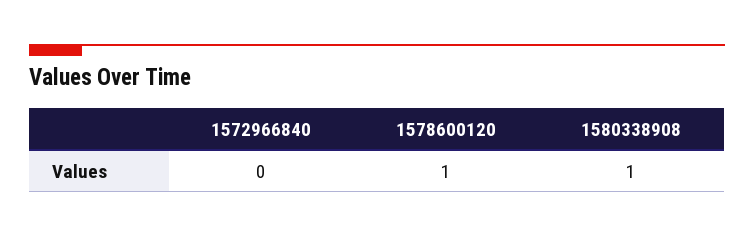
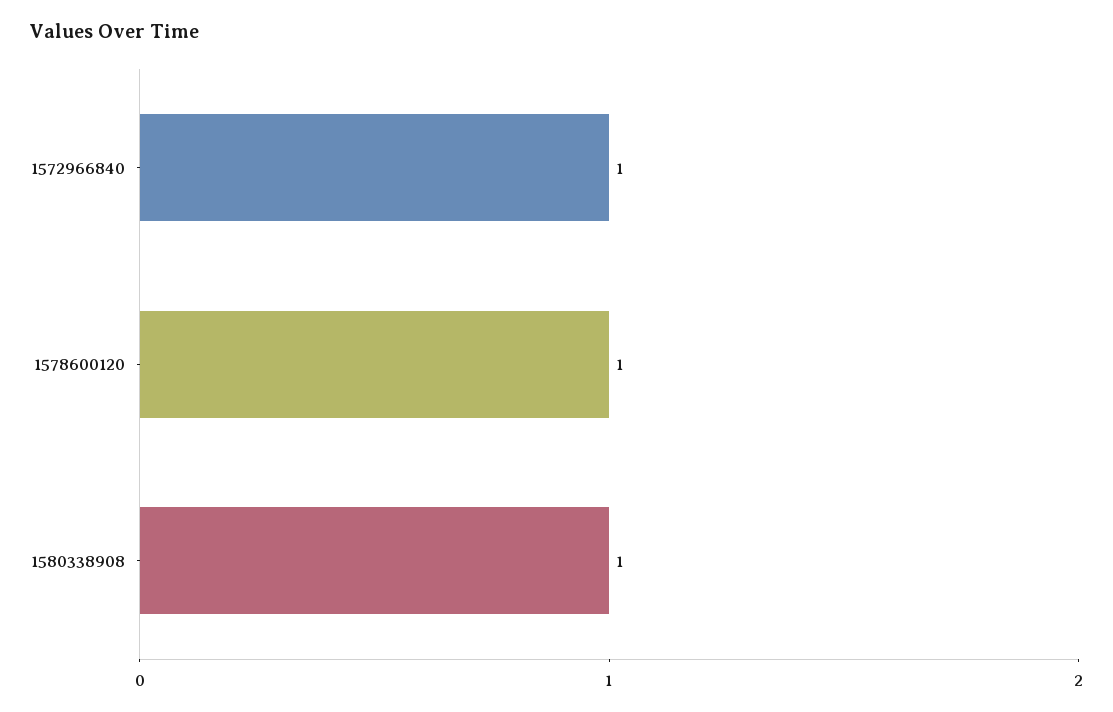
  {
-   "1572966840": 0,
+   "1572966840": 1,
    "1578600120": 1,
    "1580338908": 1
  }

